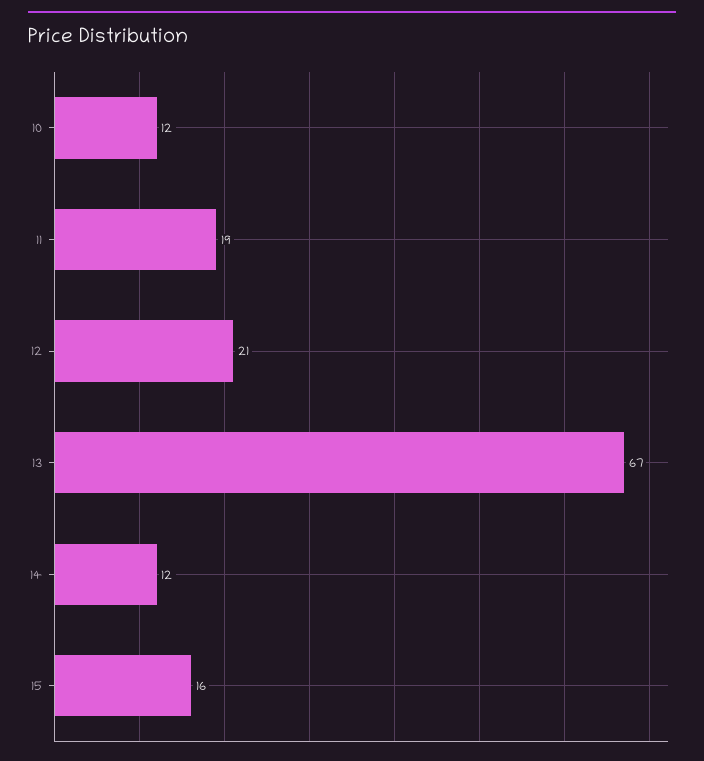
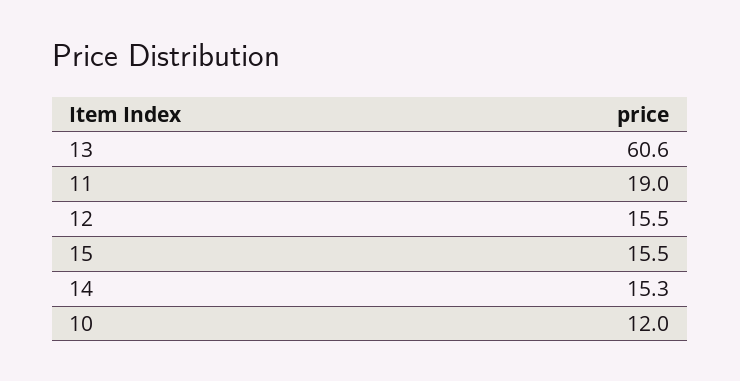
  {
    "10": 12,
    "11": 19,
-   "12": 21,
+   "12": 15.5,
-   "13": 67,
+   "13": 60.6,
-   "14": 12,
+   "14": 15.3,
    "15": 15.5
  }

